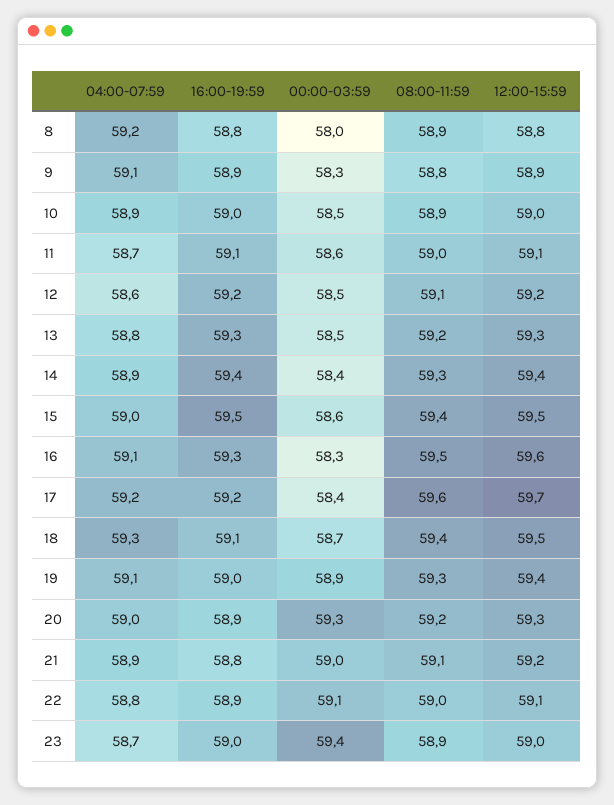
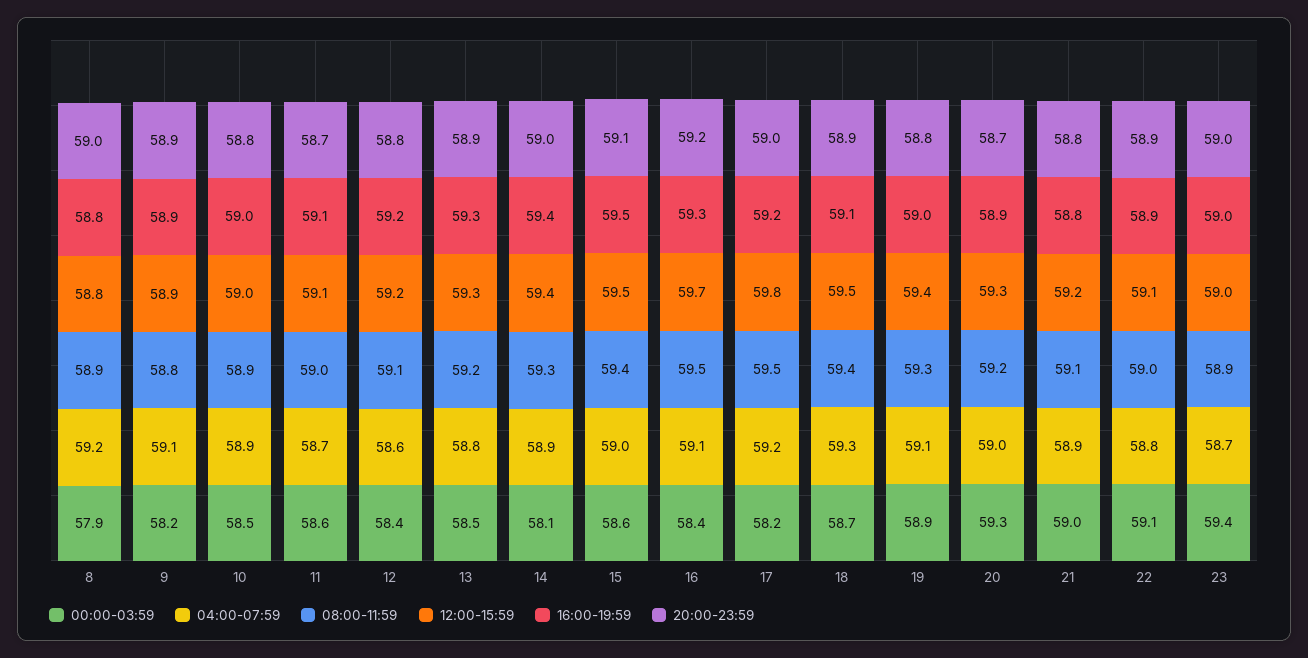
  {
    "04:00-07:59": {
      "8": 59.2,
      "9": 59.1,
      "10": 58.9,
      "11": 58.7,
      "12": 58.6,
      "13": 58.8,
      "14": 58.9,
      "15": 59,
      "16": 59.1,
      "17": 59.2,
      "18": 59.3,
      "19": 59.1,
      "20": 59,
      "21": 58.9,
      "22": 58.8,
      "23": 58.7
    },
    "16:00-19:59": {
      "8": 58.8,
      "9": 58.9,
      "10": 59,
      "11": 59.1,
      "12": 59.2,
      "13": 59.3,
      "14": 59.4,
      "15": 59.5,
      "16": 59.3,
      "17": 59.2,
      "18": 59.1,
      "19": 59,
      "20": 58.9,
      "21": 58.8,
      "22": 58.9,
      "23": 59
    },
    "00:00-03:59": {
-     "8": 58,
+     "8": 57.9,
-     "9": 58.3,
+     "9": 58.2,
      "10": 58.5,
      "11": 58.6,
-     "12": 58.5,
+     "12": 58.4,
      "13": 58.5,
-     "14": 58.4,
+     "14": 58.1,
      "15": 58.6,
-     "16": 58.3,
+     "16": 58.4,
-     "17": 58.4,
+     "17": 58.2,
      "18": 58.7,
      "19": 58.9,
      "20": 59.3,
      "21": 59,
      "22": 59.1,
      "23": 59.4
    },
    "08:00-11:59": {
      "8": 58.9,
      "9": 58.8,
      "10": 58.9,
      "11": 59,
      "12": 59.1,
      "13": 59.2,
      "14": 59.3,
      "15": 59.4,
      "16": 59.5,
-     "17": 59.6,
+     "17": 59.5,
      "18": 59.4,
      "19": 59.3,
      "20": 59.2,
      "21": 59.1,
      "22": 59,
      "23": 58.9
    },
    "12:00-15:59": {
      "8": 58.8,
      "9": 58.9,
      "10": 59,
      "11": 59.1,
      "12": 59.2,
      "13": 59.3,
      "14": 59.4,
      "15": 59.5,
-     "16": 59.6,
+     "16": 59.7,
-     "17": 59.7,
+     "17": 59.8,
      "18": 59.5,
      "19": 59.4,
      "20": 59.3,
      "21": 59.2,
      "22": 59.1,
      "23": 59
-   }
+   },
+   "20:00-23:59": {
+     "8": 59,
+     "9": 58.9,
+     "10": 58.8,
+     "11": 58.7,
+     "12": 58.8,
+     "13": 58.9,
+     "14": 59,
+     "15": 59.1,
+     "16": 59.2,
+     "17": 59,
+     "18": 58.9,
+     "19": 58.8,
+     "20": 58.7,
+     "21": 58.8,
+     "22": 58.9,
+     "23": 59
+   }
  }

